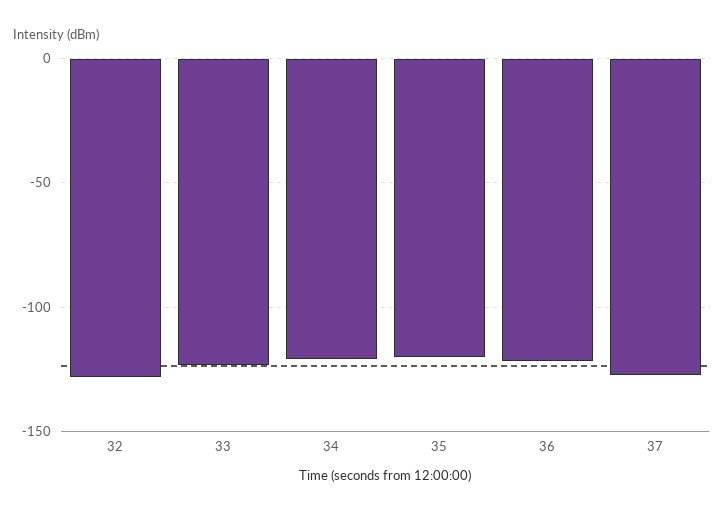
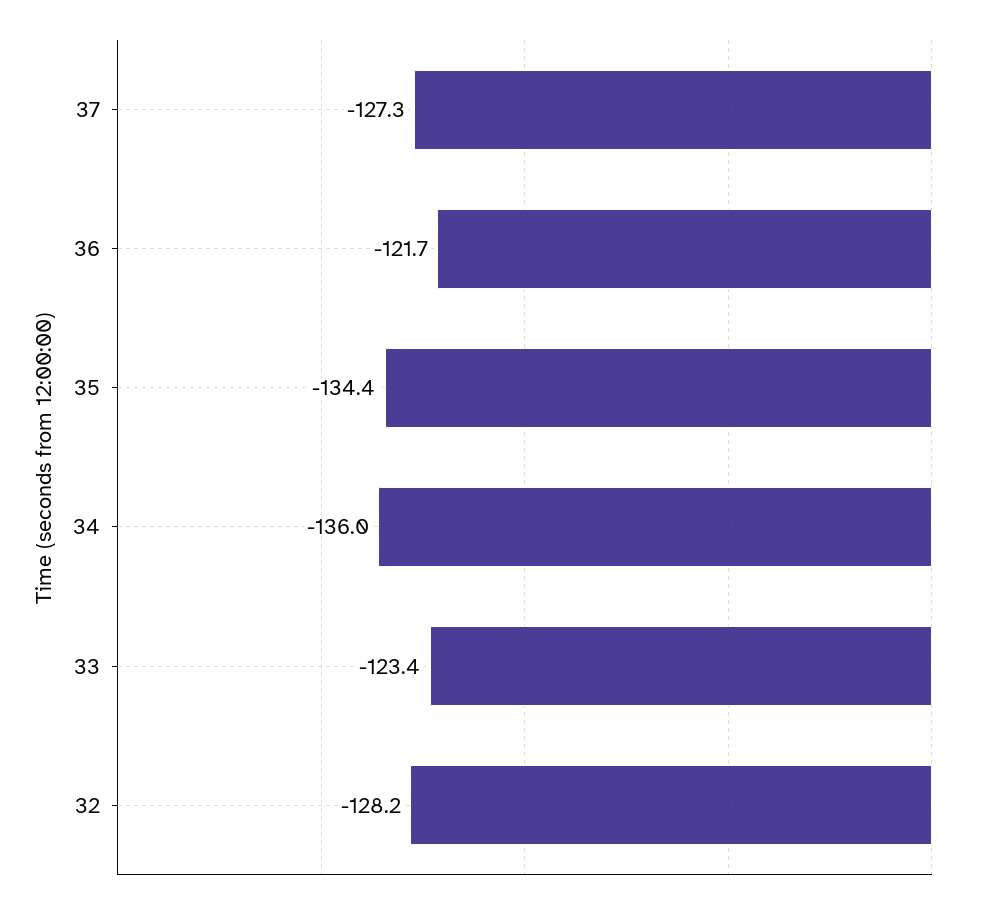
  {
    "32": -128.2,
    "33": -123.4,
-   "34": -120,
+   "34": -136,
-   "35": -120,
+   "35": -134.4,
    "36": -121.7,
    "37": -127.3
  }

